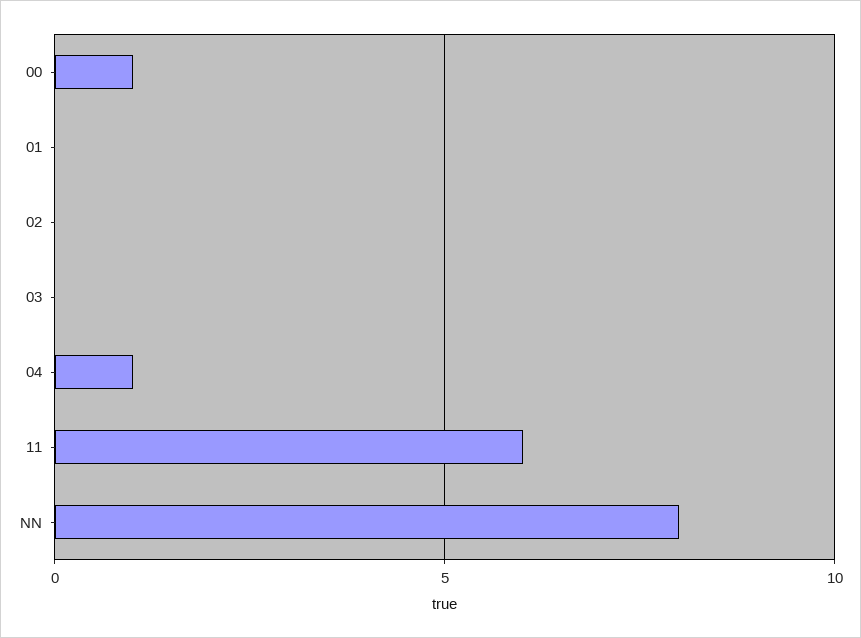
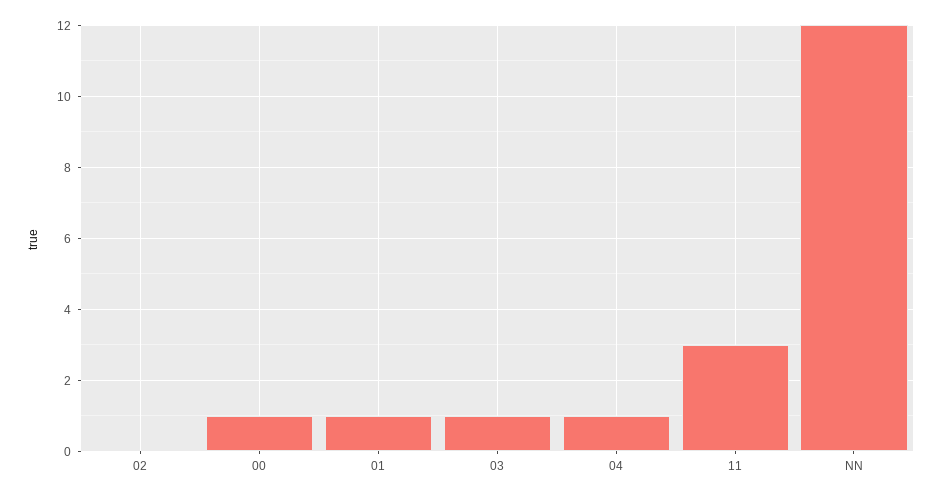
  {
    "00": 1,
-   "01": 0,
+   "01": 1,
    "02": 0,
-   "03": 0,
+   "03": 1,
    "04": 1,
-   "11": 6,
+   "11": 3,
-   "NN": 8
+   "NN": 12
  }

